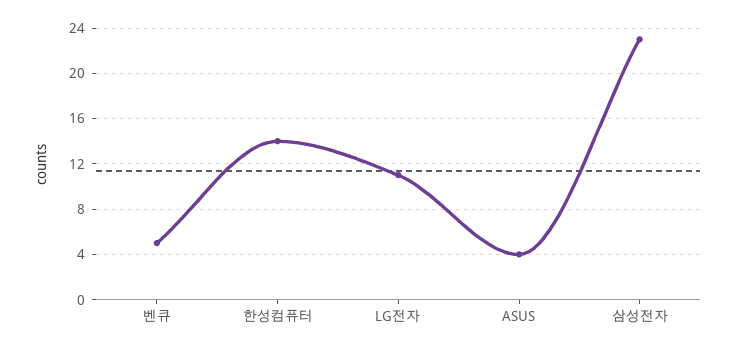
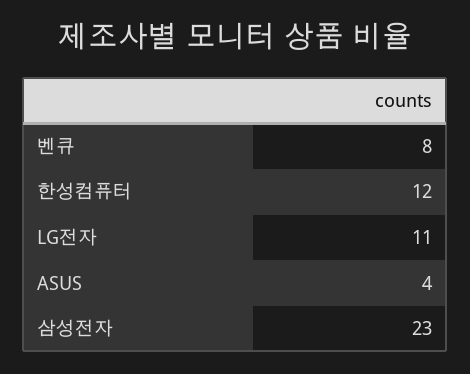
  {
-   "벤큐": 5,
+   "벤큐": 8,
-   "한성컴퓨터": 14,
+   "한성컴퓨터": 12,
    "LG전자": 11,
    "ASUS": 4,
    "삼성전자": 23
  }

